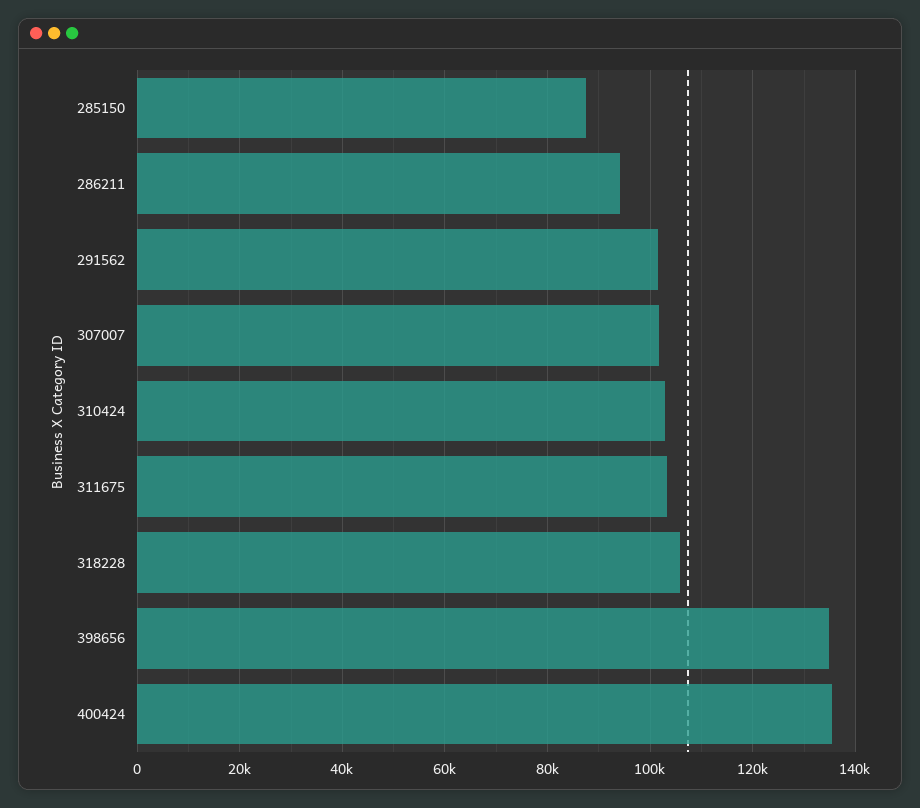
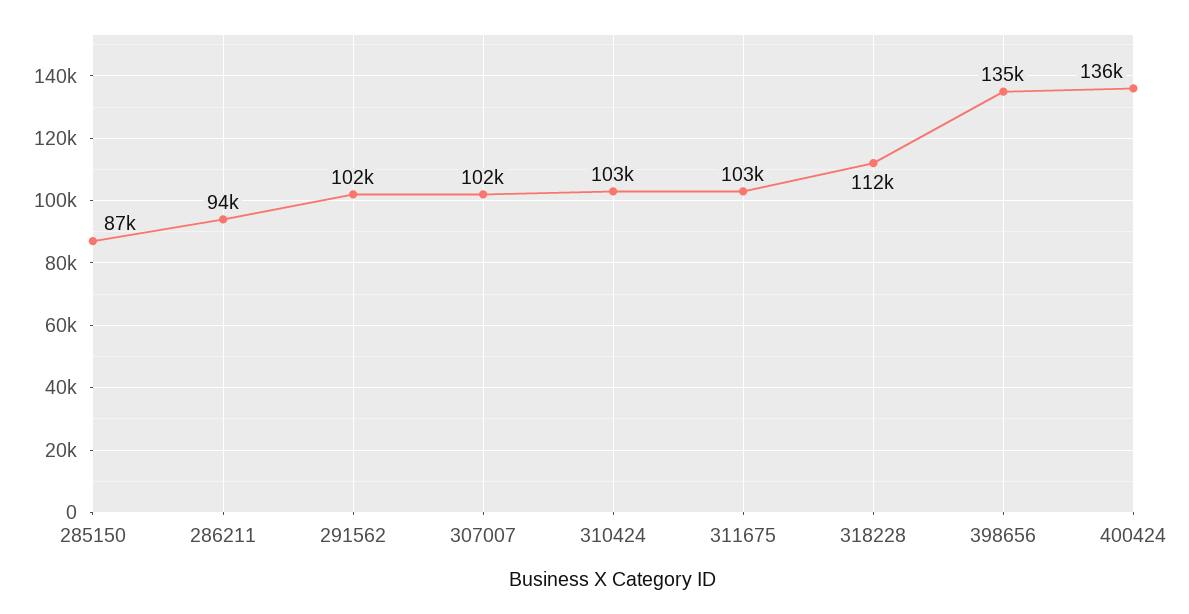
  {
    "285150": 87000,
    "286211": 94000,
    "291562": 102000,
    "307007": 102000,
    "310424": 103000,
    "311675": 103000,
-   "318228": 106000,
+   "318228": 112000,
    "398656": 135000,
    "400424": 136000
  }

